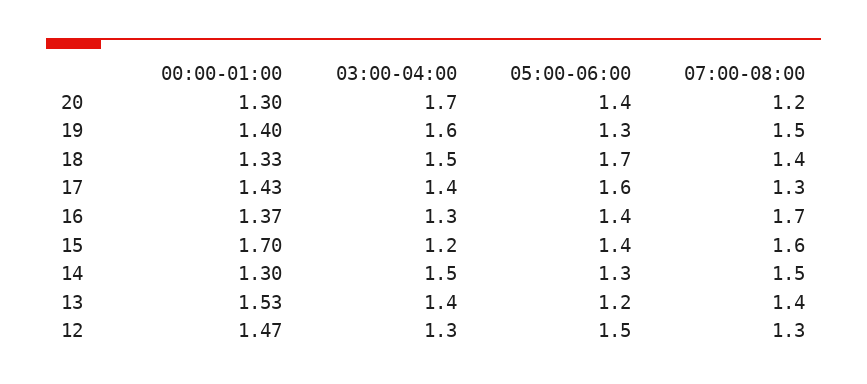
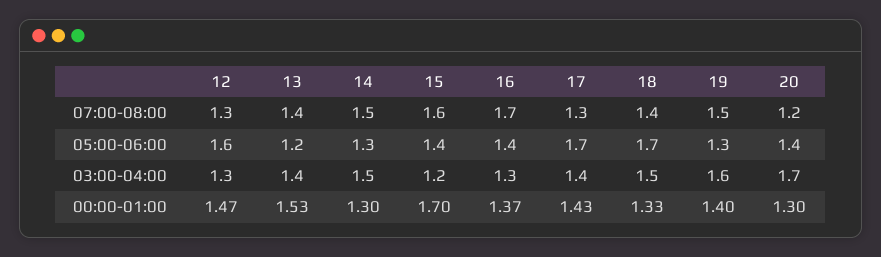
  {
    "00:00-01:00": {
      "20": 1.3,
      "19": 1.4,
      "18": 1.33,
      "17": 1.43,
      "16": 1.37,
      "15": 1.7,
      "14": 1.3,
      "13": 1.53,
      "12": 1.47
    },
    "03:00-04:00": {
      "20": 1.7,
      "19": 1.6,
      "18": 1.5,
      "17": 1.4,
      "16": 1.3,
      "15": 1.2,
      "14": 1.5,
      "13": 1.4,
      "12": 1.3
    },
    "05:00-06:00": {
      "20": 1.4,
      "19": 1.3,
      "18": 1.7,
-     "17": 1.6,
+     "17": 1.7,
      "16": 1.4,
      "15": 1.4,
      "14": 1.3,
      "13": 1.2,
-     "12": 1.5
+     "12": 1.6
    },
    "07:00-08:00": {
      "20": 1.2,
      "19": 1.5,
      "18": 1.4,
      "17": 1.3,
      "16": 1.7,
      "15": 1.6,
      "14": 1.5,
      "13": 1.4,
      "12": 1.3
    }
  }

